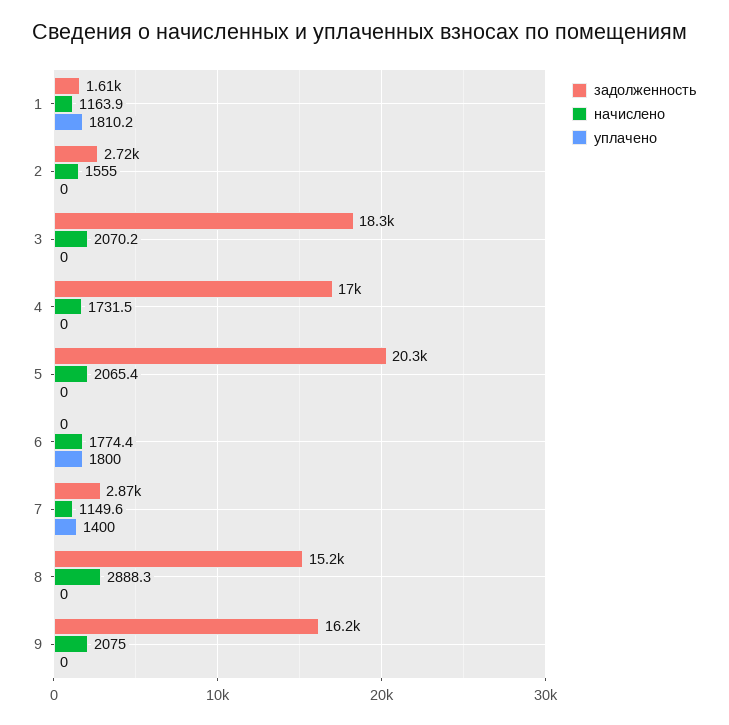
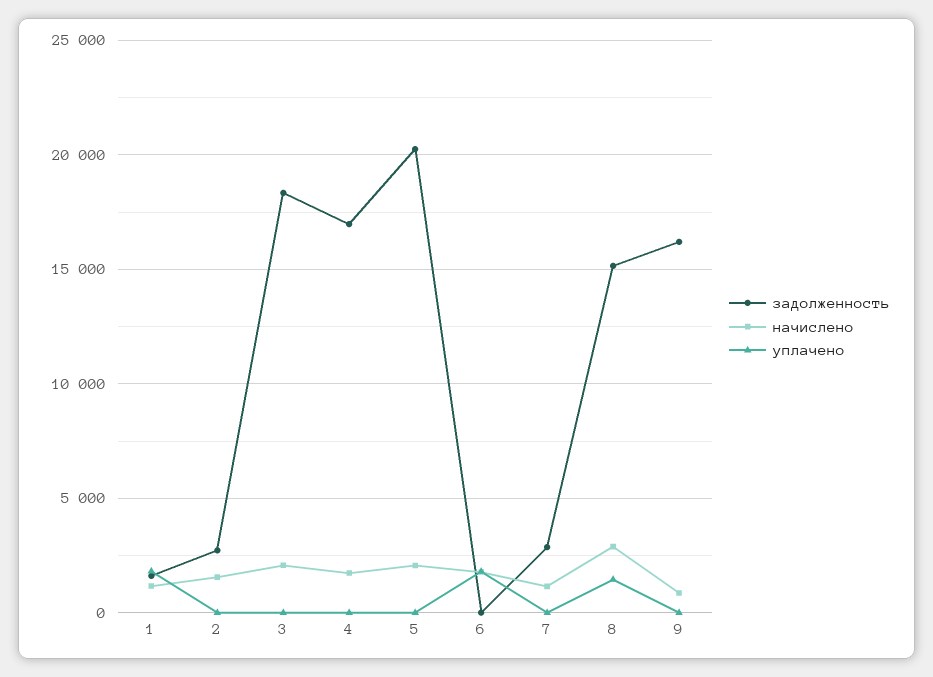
  {
    "задолженность": {
      "1": 1610,
      "2": 2720,
      "3": 18300,
      "4": 17000,
      "5": 20300,
      "6": 0,
      "7": 2870,
      "8": 15200,
      "9": 16200
    },
    "начислено": {
      "1": 1163.9,
      "2": 1555,
      "3": 2070.2,
      "4": 1731.5,
      "5": 2065.4,
      "6": 1774.4,
      "7": 1149.6,
      "8": 2888.3,
-     "9": 2075
+     "9": 1000
    },
    "уплачено": {
      "1": 1810.2,
      "2": 0,
      "3": 0,
      "4": 0,
      "5": 0,
      "6": 1800,
-     "7": 1400,
+     "7": 0,
-     "8": 0,
+     "8": 1500,
      "9": 0
    }
  }

